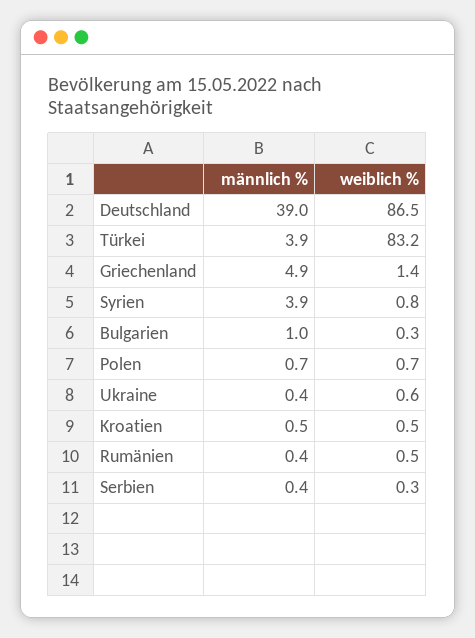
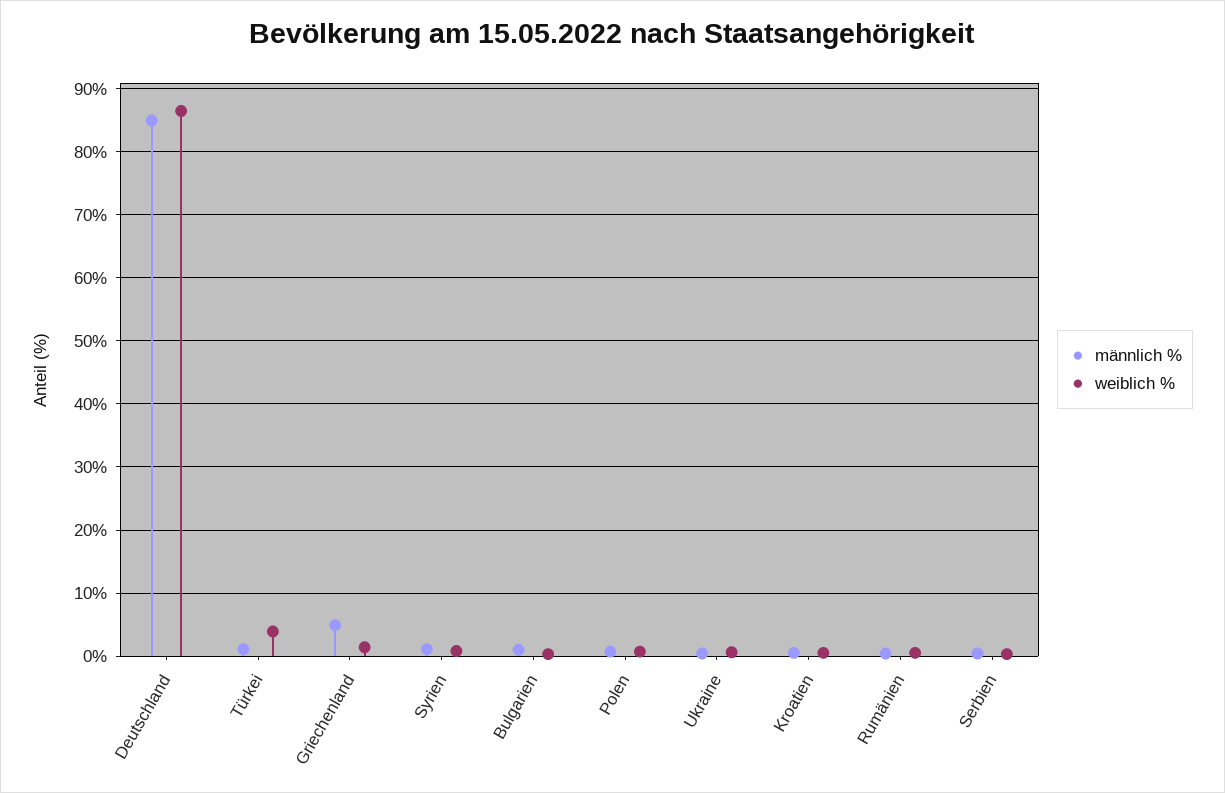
  {
    "männlich %": {
-     "Deutschland": 39,
+     "Deutschland": 85,
-     "Türkei": 3.9,
+     "Türkei": 1,
      "Griechenland": 4.9,
-     "Syrien": 3.9,
+     "Syrien": 1,
      "Bulgarien": 1,
      "Polen": 0.7,
      "Ukraine": 0.4,
      "Kroatien": 0.5,
      "Rumänien": 0.4,
      "Serbien": 0.4
    },
    "weiblich %": {
      "Deutschland": 86.5,
-     "Türkei": 83.2,
+     "Türkei": 4,
      "Griechenland": 1.4,
      "Syrien": 0.8,
      "Bulgarien": 0.3,
      "Polen": 0.7,
      "Ukraine": 0.6,
      "Kroatien": 0.5,
      "Rumänien": 0.5,
      "Serbien": 0.3
    }
  }

